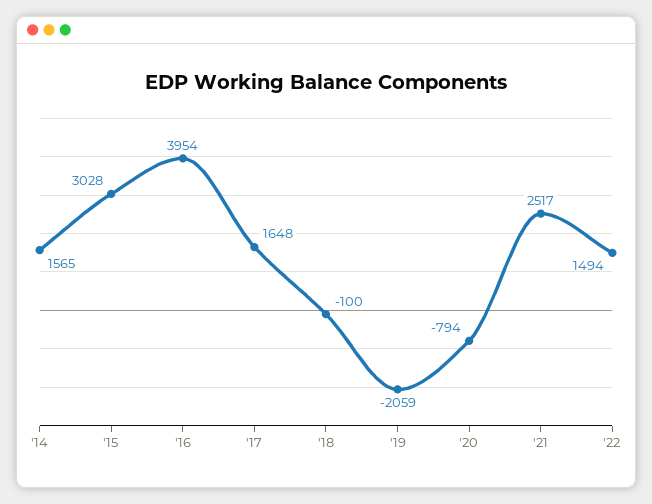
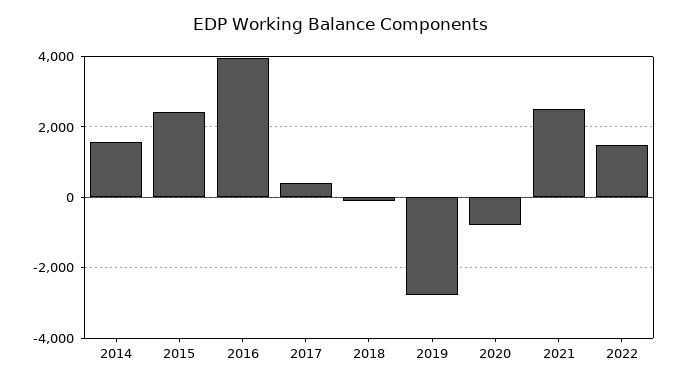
  {
    "'14": 1565,
-   "'15": 3028,
+   "'15": 2400,
    "'16": 3954,
-   "'17": 1648,
+   "'17": 400,
    "'18": -100,
-   "'19": -2059,
+   "'19": -2800,
    "'20": -794,
    "'21": 2517,
    "'22": 1494
  }

